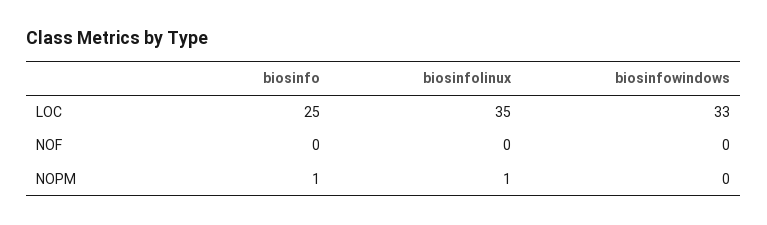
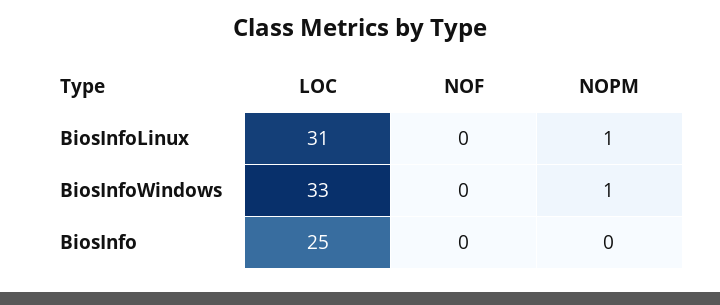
  {
    "biosinfo": {
      "LOC": 25,
      "NOF": 0,
-     "NOPM": 1
+     "NOPM": 0
    },
    "biosinfolinux": {
-     "LOC": 35,
+     "LOC": 31,
      "NOF": 0,
      "NOPM": 1
    },
    "biosinfowindows": {
      "LOC": 33,
      "NOF": 0,
-     "NOPM": 0
+     "NOPM": 1
    }
  }

